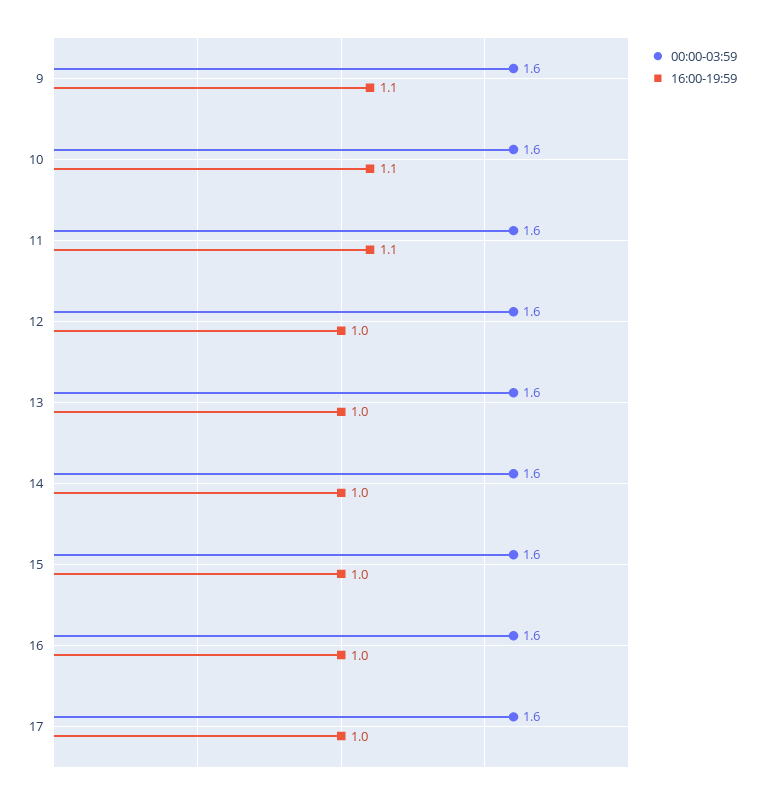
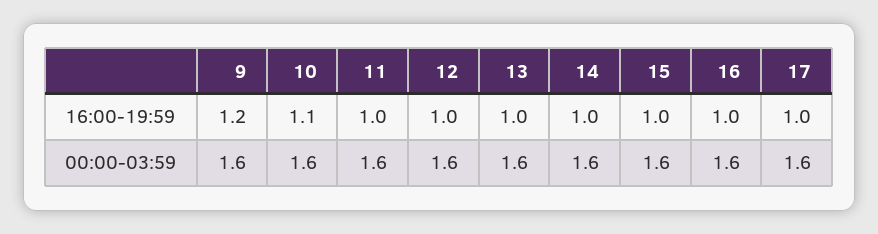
  {
    "00:00-03:59": {
      "9": 1.6,
      "10": 1.6,
      "11": 1.6,
      "12": 1.6,
      "13": 1.6,
      "14": 1.6,
      "15": 1.6,
      "16": 1.6,
      "17": 1.6
    },
    "16:00-19:59": {
-     "9": 1.1,
+     "9": 1.2,
      "10": 1.1,
-     "11": 1.1,
+     "11": 1,
      "12": 1,
      "13": 1,
      "14": 1,
      "15": 1,
      "16": 1,
      "17": 1
    }
  }

